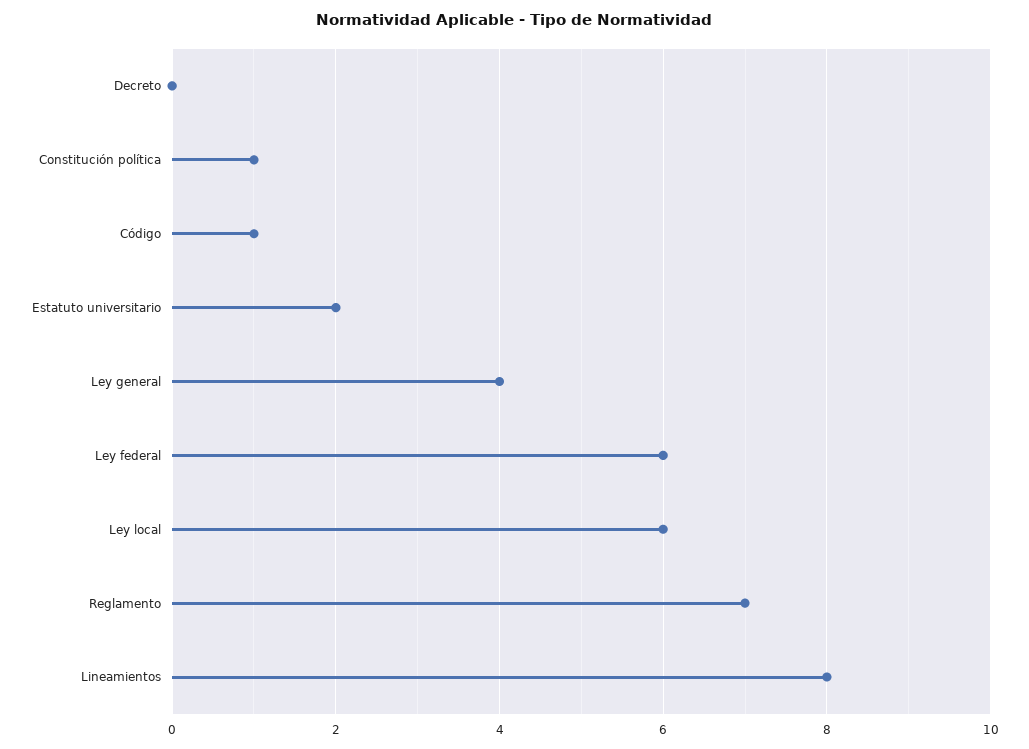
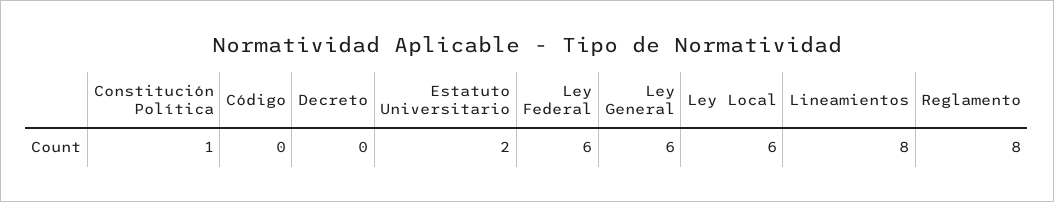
  {
    "Decreto": 0,
    "Constitución política": 1,
-   "Código": 1,
+   "Código": 0,
    "Estatuto universitario": 2,
-   "Ley general": 4,
+   "Ley general": 6,
    "Ley federal": 6,
    "Ley local": 6,
-   "Reglamento": 7,
+   "Reglamento": 8,
    "Lineamientos": 8
  }

